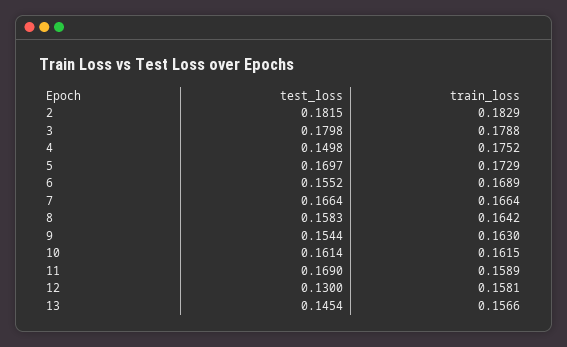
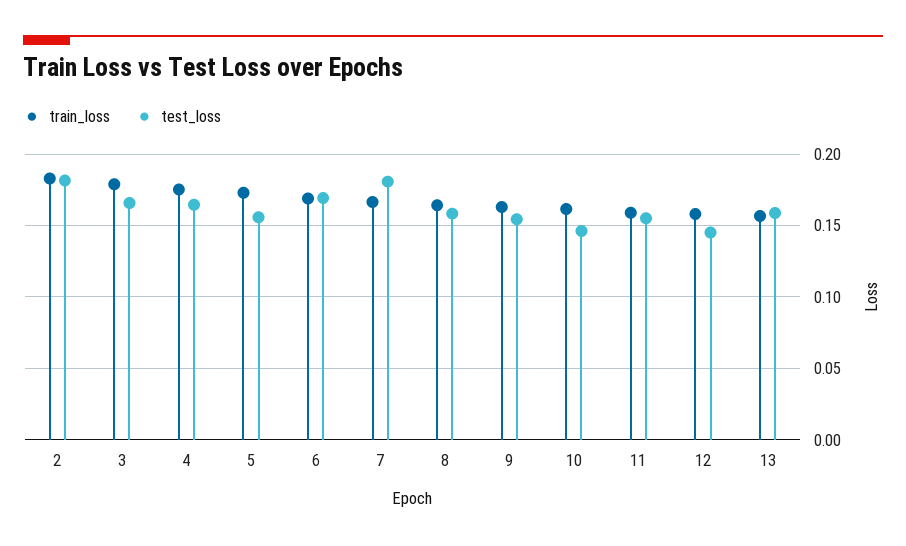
  {
    "test_loss": {
      "2": 0.1815,
-     "3": 0.1798,
+     "3": 0.165,
-     "4": 0.1498,
+     "4": 0.165,
-     "5": 0.1697,
+     "5": 0.155,
-     "6": 0.1552,
+     "6": 0.17,
-     "7": 0.1664,
+     "7": 0.18,
      "8": 0.1583,
      "9": 0.1544,
-     "10": 0.1614,
+     "10": 0.145,
-     "11": 0.169,
+     "11": 0.155,
-     "12": 0.13,
+     "12": 0.145,
-     "13": 0.1454
+     "13": 0.16
    },
    "train_loss": {
      "2": 0.1829,
      "3": 0.1788,
      "4": 0.1752,
      "5": 0.1729,
      "6": 0.1689,
      "7": 0.1664,
      "8": 0.1642,
      "9": 0.163,
      "10": 0.1615,
      "11": 0.1589,
      "12": 0.1581,
      "13": 0.1566
    }
  }

